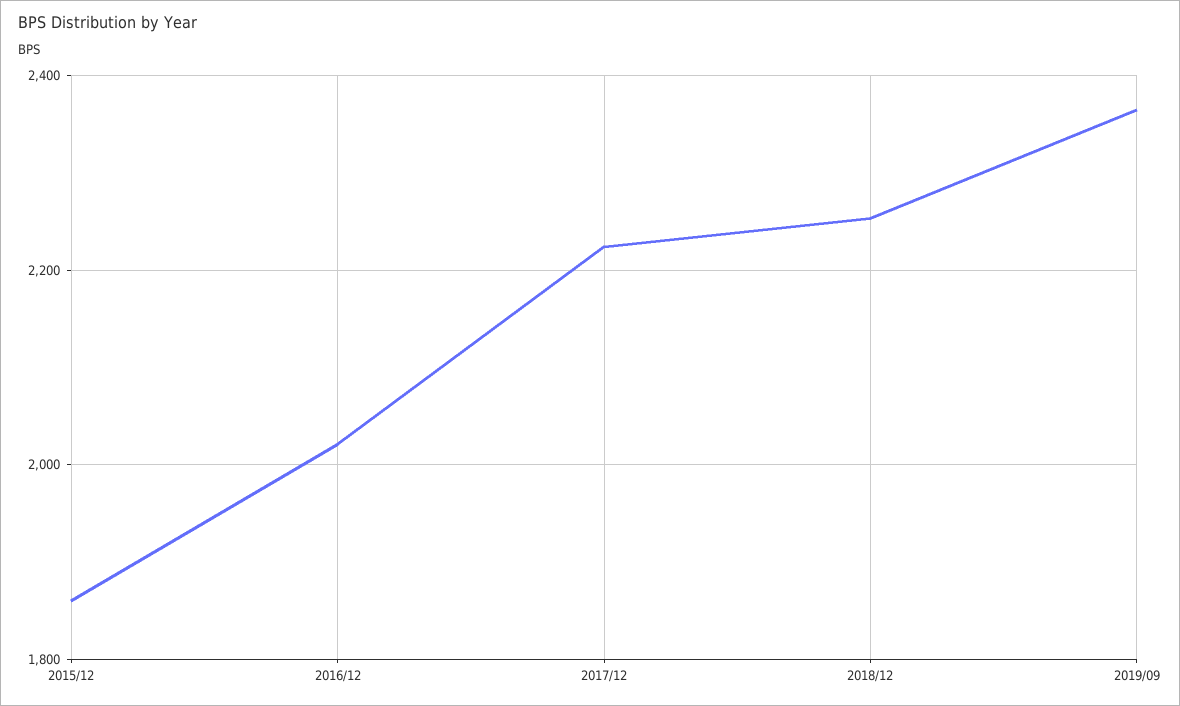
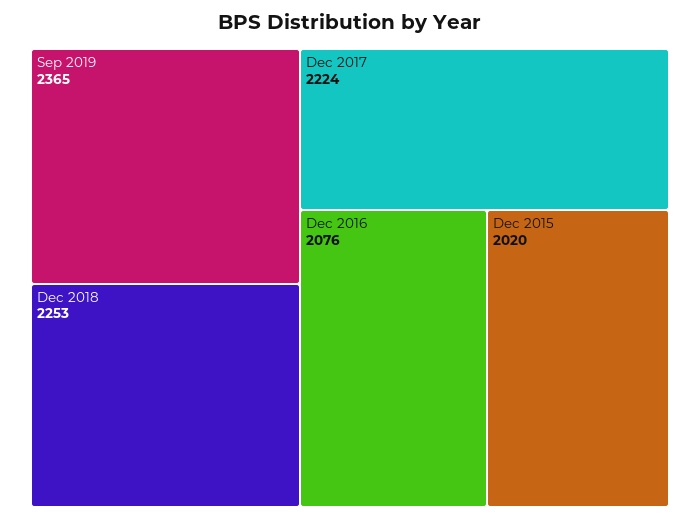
  {
-   "2015/12": 1860,
+   "2015/12": 2020,
-   "2016/12": 2020,
+   "2016/12": 2076,
    "2017/12": 2224,
    "2018/12": 2253,
    "2019/09": 2365
  }

